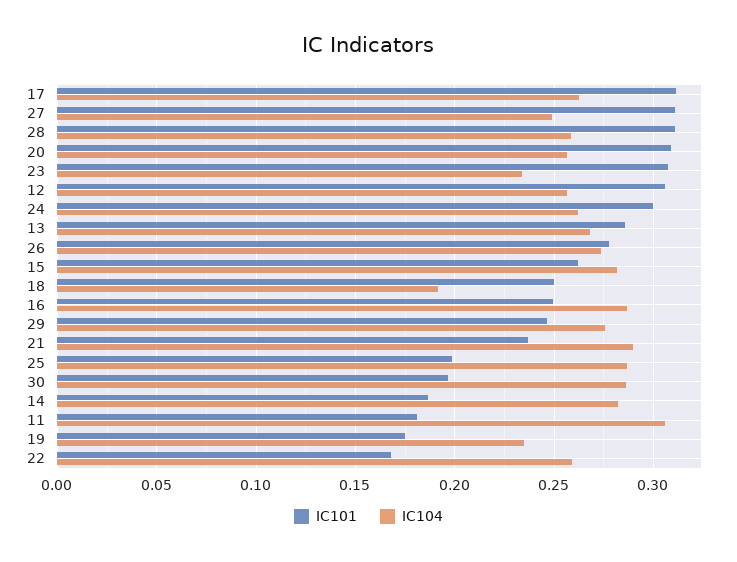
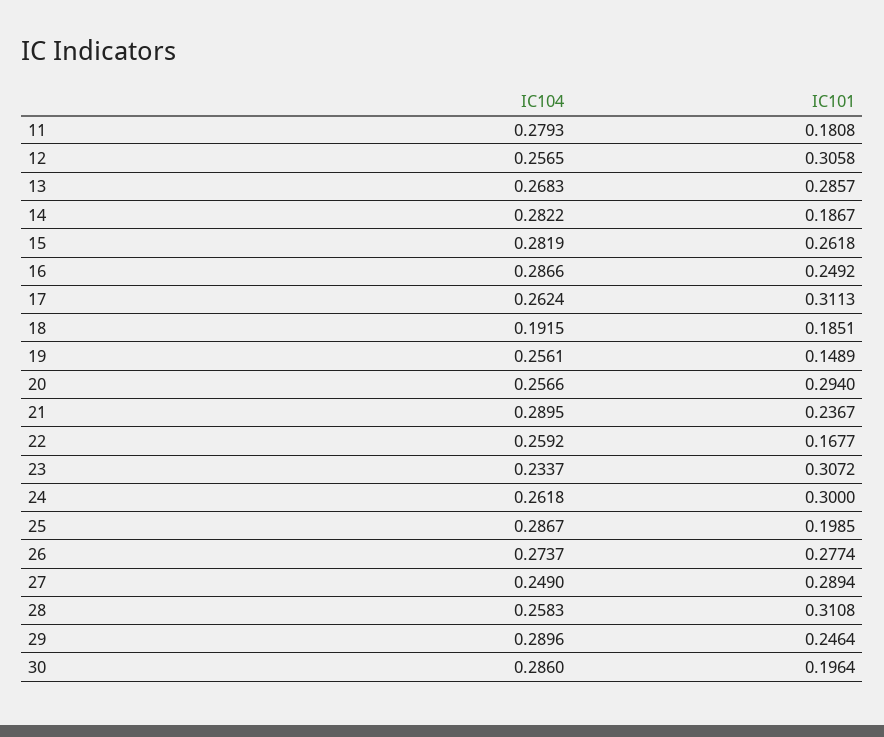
  {
    "IC101": {
      "17": 0.3113,
-     "27": 0.31,
+     "27": 0.2894,
      "28": 0.3108,
-     "20": 0.31,
+     "20": 0.294,
      "23": 0.3072,
      "12": 0.3058,
      "24": 0.3,
      "13": 0.2857,
      "26": 0.2774,
      "15": 0.2618,
-     "18": 0.25,
+     "18": 0.1851,
      "16": 0.2492,
      "29": 0.2464,
      "21": 0.2367,
      "25": 0.1985,
      "30": 0.1964,
      "14": 0.1867,
      "11": 0.1808,
-     "19": 0.175,
+     "19": 0.1489,
      "22": 0.1677
    },
    "IC104": {
      "17": 0.2624,
      "27": 0.249,
      "28": 0.2583,
      "20": 0.2566,
      "23": 0.2337,
      "12": 0.2565,
      "24": 0.2618,
      "13": 0.2683,
      "26": 0.2737,
      "15": 0.2819,
      "18": 0.1915,
      "16": 0.2866,
-     "29": 0.275,
+     "29": 0.2896,
      "21": 0.2895,
      "25": 0.2867,
      "30": 0.286,
      "14": 0.2822,
-     "11": 0.305,
+     "11": 0.2793,
-     "19": 0.235,
+     "19": 0.2561,
      "22": 0.2592
    }
  }

